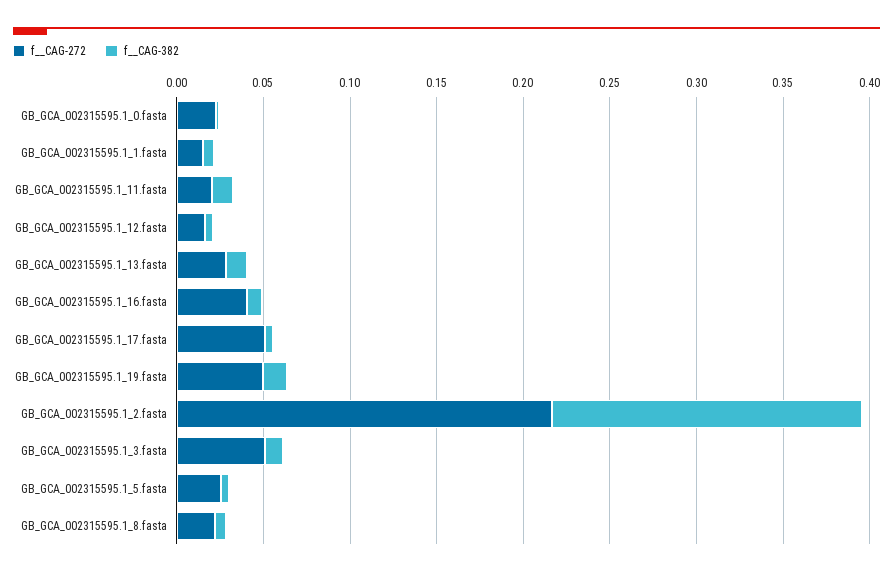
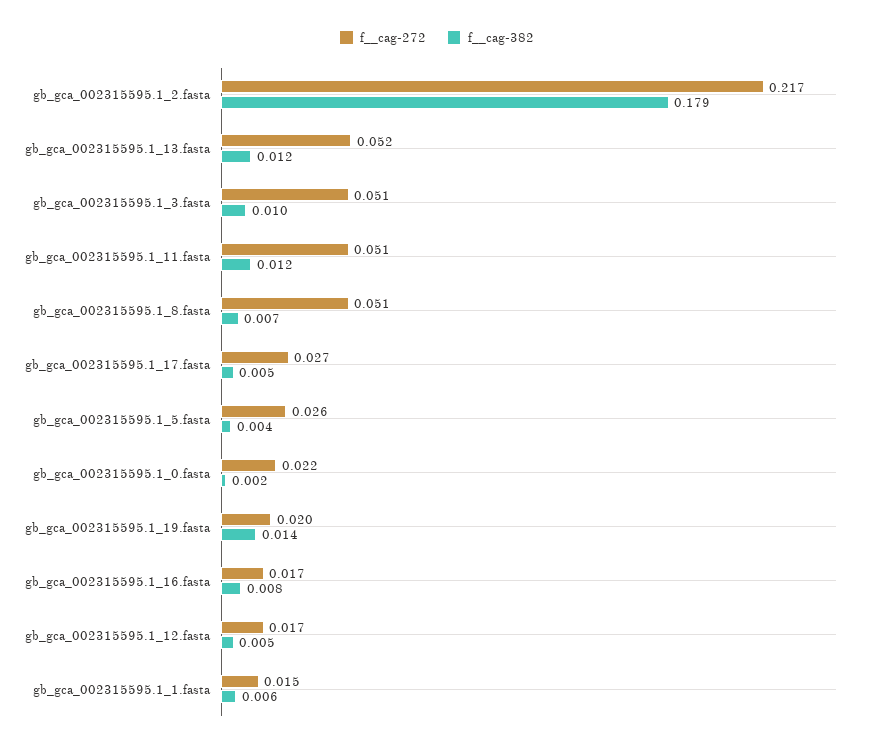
  {
    "f__CAG-272": {
      "GB_GCA_002315595.1_0.fasta": 0.022,
      "GB_GCA_002315595.1_1.fasta": 0.015,
-     "GB_GCA_002315595.1_11.fasta": 0.02,
+     "GB_GCA_002315595.1_11.fasta": 0.051,
      "GB_GCA_002315595.1_12.fasta": 0.017,
-     "GB_GCA_002315595.1_13.fasta": 0.03,
+     "GB_GCA_002315595.1_13.fasta": 0.052,
-     "GB_GCA_002315595.1_16.fasta": 0.04,
+     "GB_GCA_002315595.1_16.fasta": 0.017,
-     "GB_GCA_002315595.1_17.fasta": 0.05,
+     "GB_GCA_002315595.1_17.fasta": 0.027,
-     "GB_GCA_002315595.1_19.fasta": 0.05,
+     "GB_GCA_002315595.1_19.fasta": 0.02,
      "GB_GCA_002315595.1_2.fasta": 0.217,
      "GB_GCA_002315595.1_3.fasta": 0.051,
      "GB_GCA_002315595.1_5.fasta": 0.026,
-     "GB_GCA_002315595.1_8.fasta": 0.02
+     "GB_GCA_002315595.1_8.fasta": 0.051
    },
    "f__CAG-382": {
      "GB_GCA_002315595.1_0.fasta": 0.002,
      "GB_GCA_002315595.1_1.fasta": 0.006,
      "GB_GCA_002315595.1_11.fasta": 0.012,
      "GB_GCA_002315595.1_12.fasta": 0.005,
      "GB_GCA_002315595.1_13.fasta": 0.012,
      "GB_GCA_002315595.1_16.fasta": 0.008,
      "GB_GCA_002315595.1_17.fasta": 0.005,
      "GB_GCA_002315595.1_19.fasta": 0.014,
      "GB_GCA_002315595.1_2.fasta": 0.179,
      "GB_GCA_002315595.1_3.fasta": 0.01,
      "GB_GCA_002315595.1_5.fasta": 0.004,
      "GB_GCA_002315595.1_8.fasta": 0.007
    }
  }

